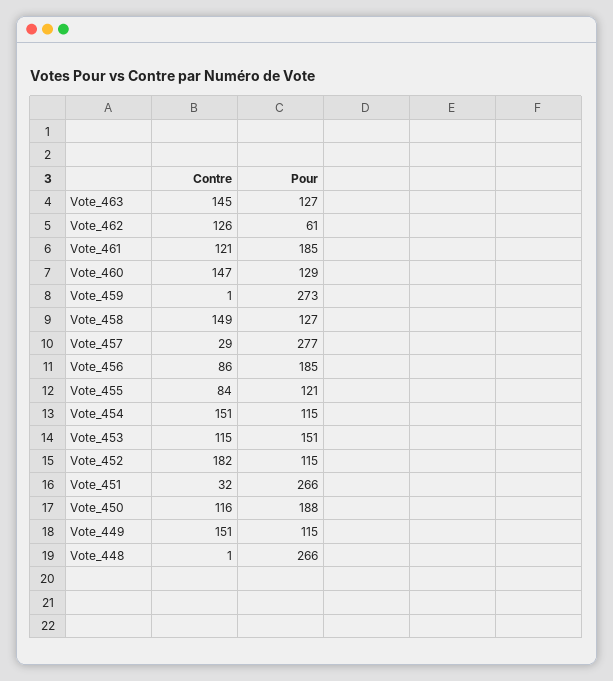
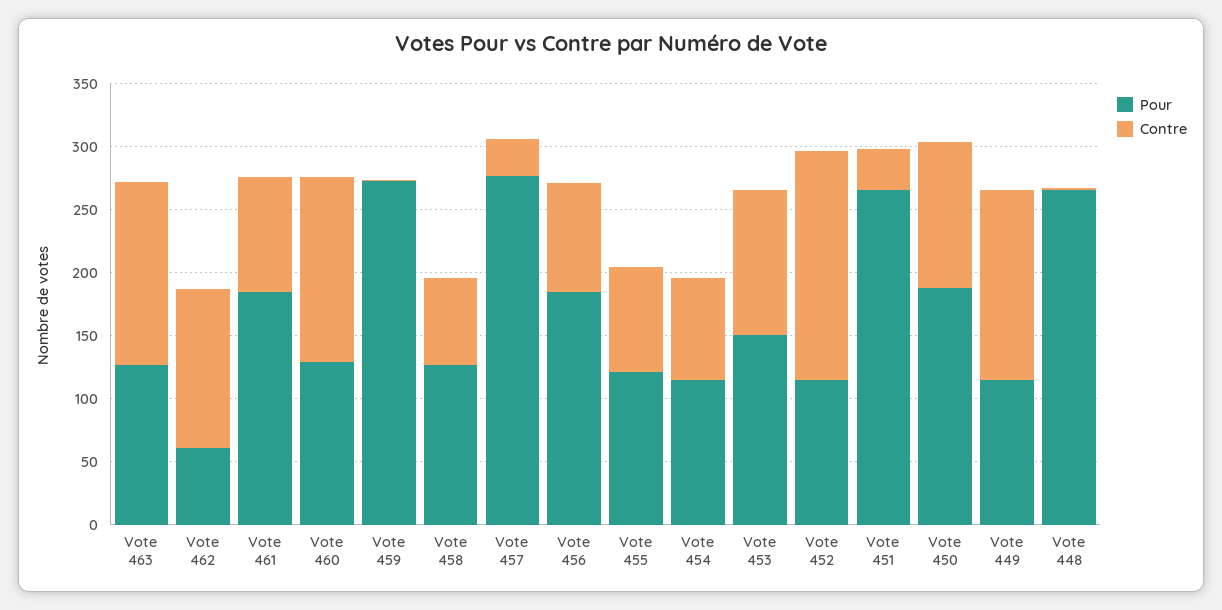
  {
    "Contre": {
      "Vote_463": 145,
      "Vote_462": 126,
-     "Vote_461": 121,
+     "Vote_461": 90,
      "Vote_460": 147,
      "Vote_459": 1,
-     "Vote_458": 149,
+     "Vote_458": 70,
      "Vote_457": 29,
      "Vote_456": 86,
      "Vote_455": 84,
-     "Vote_454": 151,
+     "Vote_454": 80,
      "Vote_453": 115,
      "Vote_452": 182,
      "Vote_451": 32,
      "Vote_450": 116,
      "Vote_449": 151,
      "Vote_448": 1
    },
    "Pour": {
      "Vote_463": 127,
      "Vote_462": 61,
      "Vote_461": 185,
      "Vote_460": 129,
      "Vote_459": 273,
      "Vote_458": 127,
      "Vote_457": 277,
      "Vote_456": 185,
      "Vote_455": 121,
      "Vote_454": 115,
      "Vote_453": 151,
      "Vote_452": 115,
      "Vote_451": 266,
      "Vote_450": 188,
      "Vote_449": 115,
      "Vote_448": 266
    }
  }

